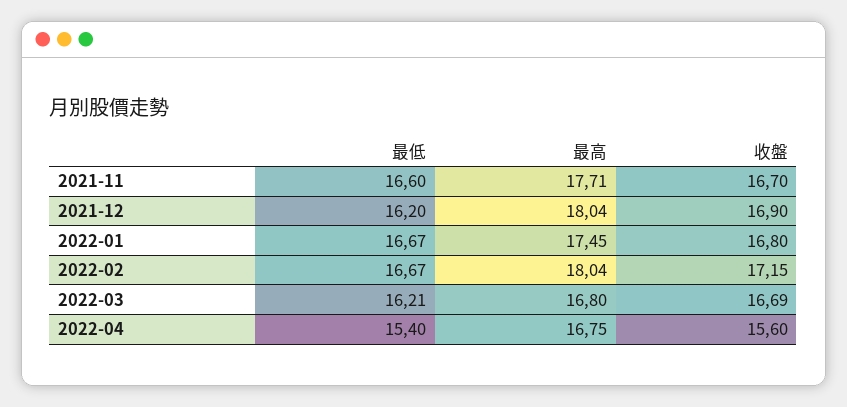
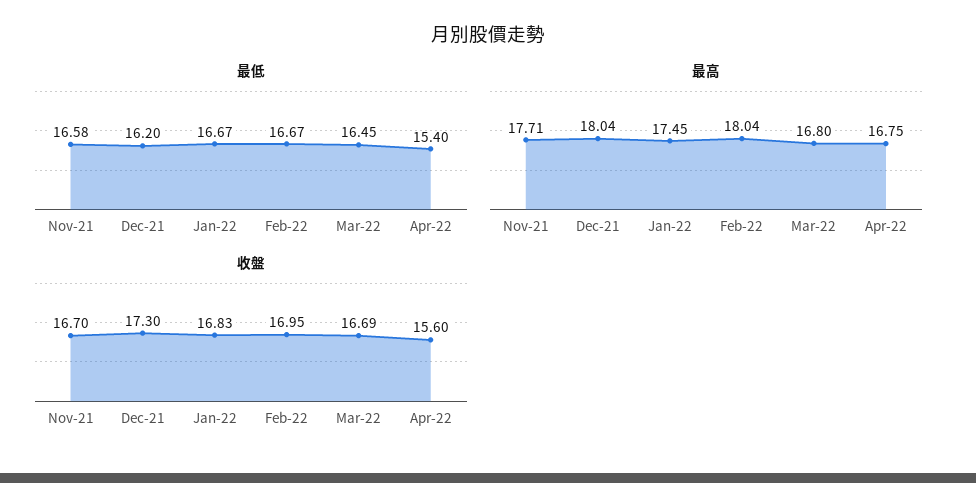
  {
    "最低": {
-     "2021-11": 16.6,
+     "2021-11": 16.58,
      "2021-12": 16.2,
      "2022-01": 16.67,
      "2022-02": 16.67,
-     "2022-03": 16.21,
+     "2022-03": 16.45,
      "2022-04": 15.4
    },
    "最高": {
      "2021-11": 17.71,
      "2021-12": 18.04,
      "2022-01": 17.45,
      "2022-02": 18.04,
      "2022-03": 16.8,
      "2022-04": 16.75
    },
    "收盤": {
      "2021-11": 16.7,
-     "2021-12": 16.9,
+     "2021-12": 17.3,
-     "2022-01": 16.8,
+     "2022-01": 16.83,
-     "2022-02": 17.15,
+     "2022-02": 16.95,
      "2022-03": 16.69,
      "2022-04": 15.6
    }
  }

